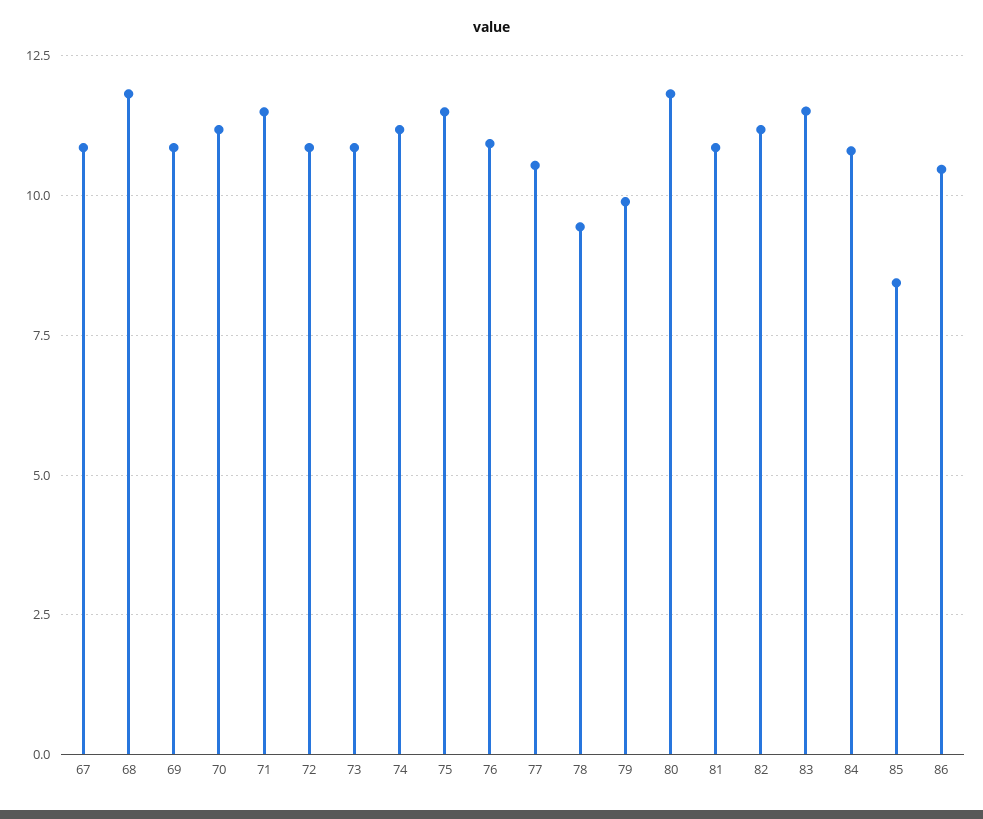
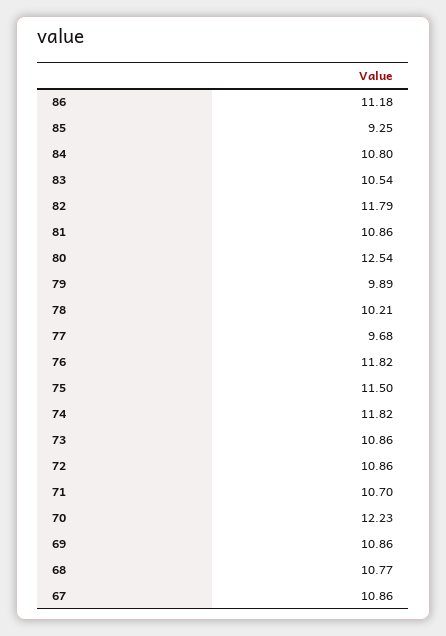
  {
    "67": 10.86,
-   "68": 11.75,
+   "68": 10.77,
    "69": 10.86,
-   "70": 11.25,
+   "70": 12.23,
-   "71": 11.5,
+   "71": 10.7,
    "72": 10.86,
    "73": 10.86,
-   "74": 11.25,
+   "74": 11.82,
    "75": 11.5,
-   "76": 11,
+   "76": 11.82,
-   "77": 10.5,
+   "77": 9.68,
-   "78": 9.5,
+   "78": 10.21,
    "79": 9.89,
-   "80": 11.75,
+   "80": 12.54,
    "81": 10.86,
-   "82": 11.25,
+   "82": 11.79,
-   "83": 11.5,
+   "83": 10.54,
    "84": 10.8,
-   "85": 8.5,
+   "85": 9.25,
-   "86": 10.5
+   "86": 11.18
  }

